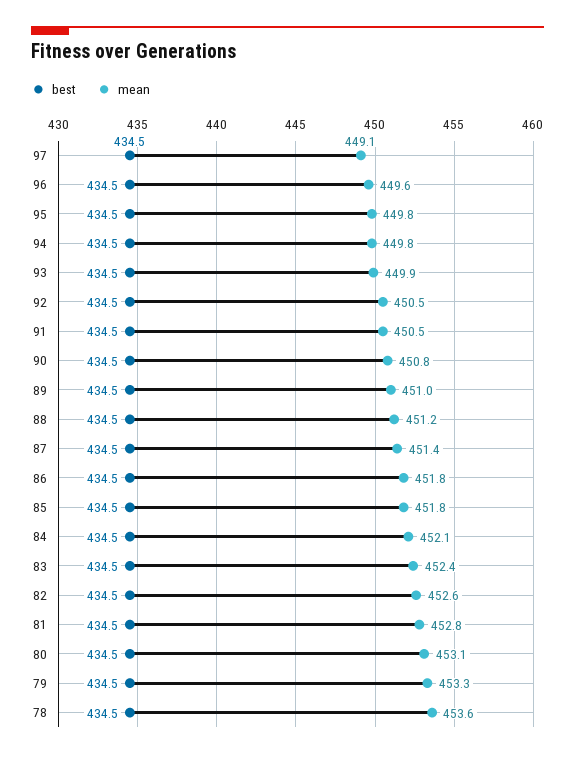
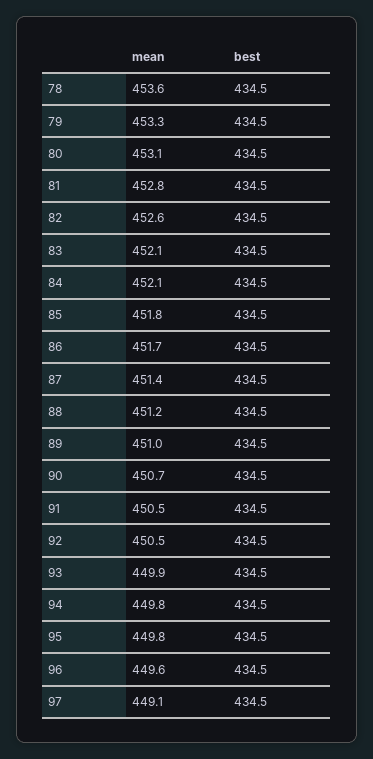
  {
    "best": {
      "97": 434.5,
      "96": 434.5,
      "95": 434.5,
      "94": 434.5,
      "93": 434.5,
      "92": 434.5,
      "91": 434.5,
      "90": 434.5,
      "89": 434.5,
      "88": 434.5,
      "87": 434.5,
      "86": 434.5,
      "85": 434.5,
      "84": 434.5,
      "83": 434.5,
      "82": 434.5,
      "81": 434.5,
      "80": 434.5,
      "79": 434.5,
      "78": 434.5
    },
    "mean": {
      "97": 449.1,
      "96": 449.6,
      "95": 449.8,
      "94": 449.8,
      "93": 449.9,
      "92": 450.5,
      "91": 450.5,
-     "90": 450.8,
+     "90": 450.7,
      "89": 451,
      "88": 451.2,
      "87": 451.4,
-     "86": 451.8,
+     "86": 451.7,
      "85": 451.8,
      "84": 452.1,
-     "83": 452.4,
+     "83": 452.1,
      "82": 452.6,
      "81": 452.8,
      "80": 453.1,
      "79": 453.3,
      "78": 453.6
    }
  }

